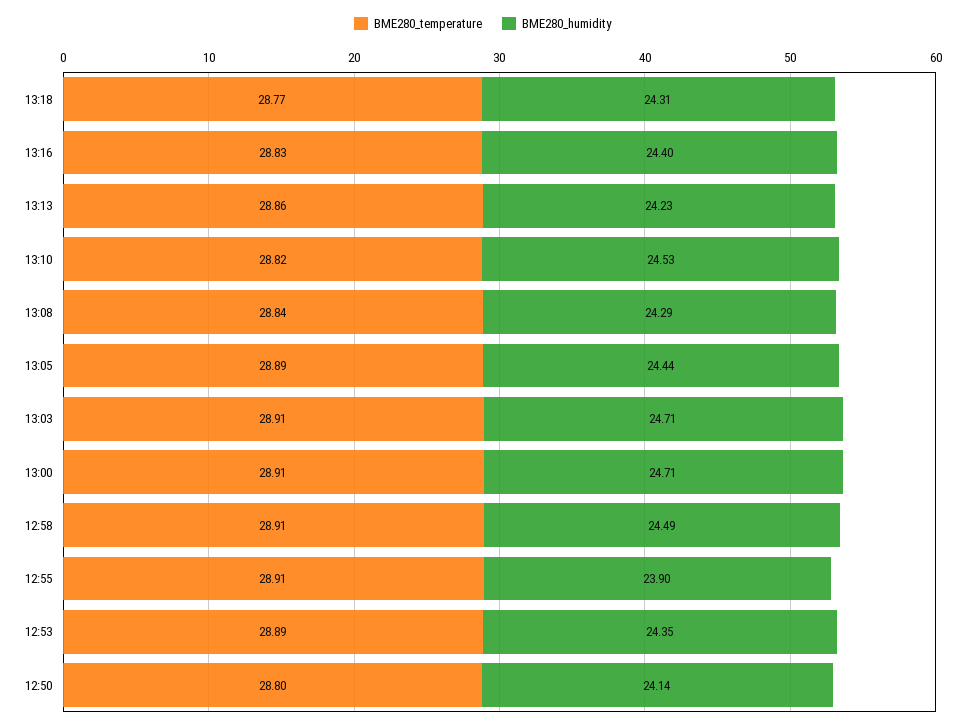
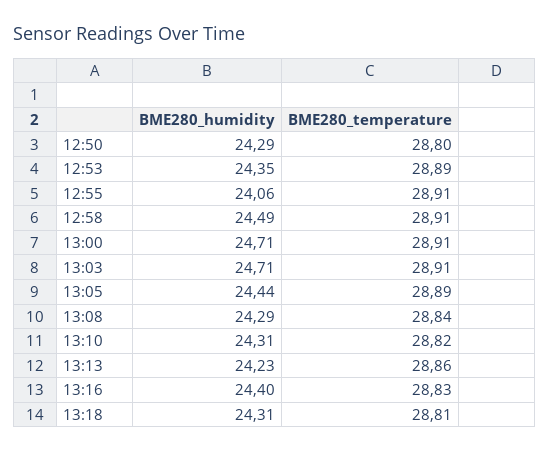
  {
    "BME280_temperature": {
-     "13:18": 28.77,
+     "13:18": 28.81,
      "13:16": 28.83,
      "13:13": 28.86,
      "13:10": 28.82,
      "13:08": 28.84,
      "13:05": 28.89,
      "13:03": 28.91,
      "13:00": 28.91,
      "12:58": 28.91,
      "12:55": 28.91,
      "12:53": 28.89,
      "12:50": 28.8
    },
    "BME280_humidity": {
      "13:18": 24.31,
      "13:16": 24.4,
      "13:13": 24.23,
-     "13:10": 24.53,
+     "13:10": 24.31,
      "13:08": 24.29,
      "13:05": 24.44,
      "13:03": 24.71,
      "13:00": 24.71,
      "12:58": 24.49,
-     "12:55": 23.9,
+     "12:55": 24.06,
      "12:53": 24.35,
-     "12:50": 24.14
+     "12:50": 24.29
    }
  }

